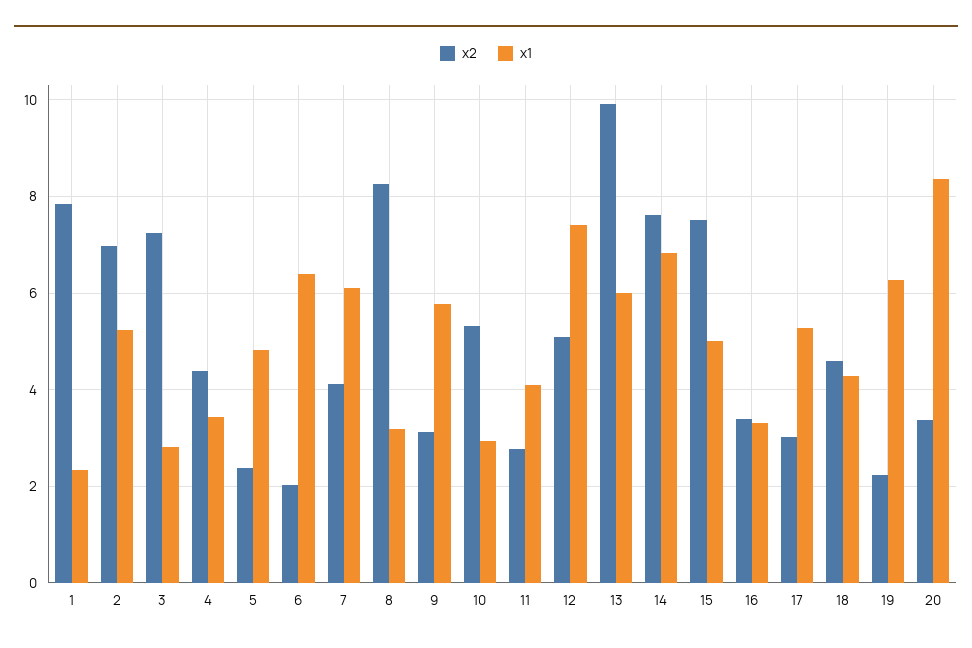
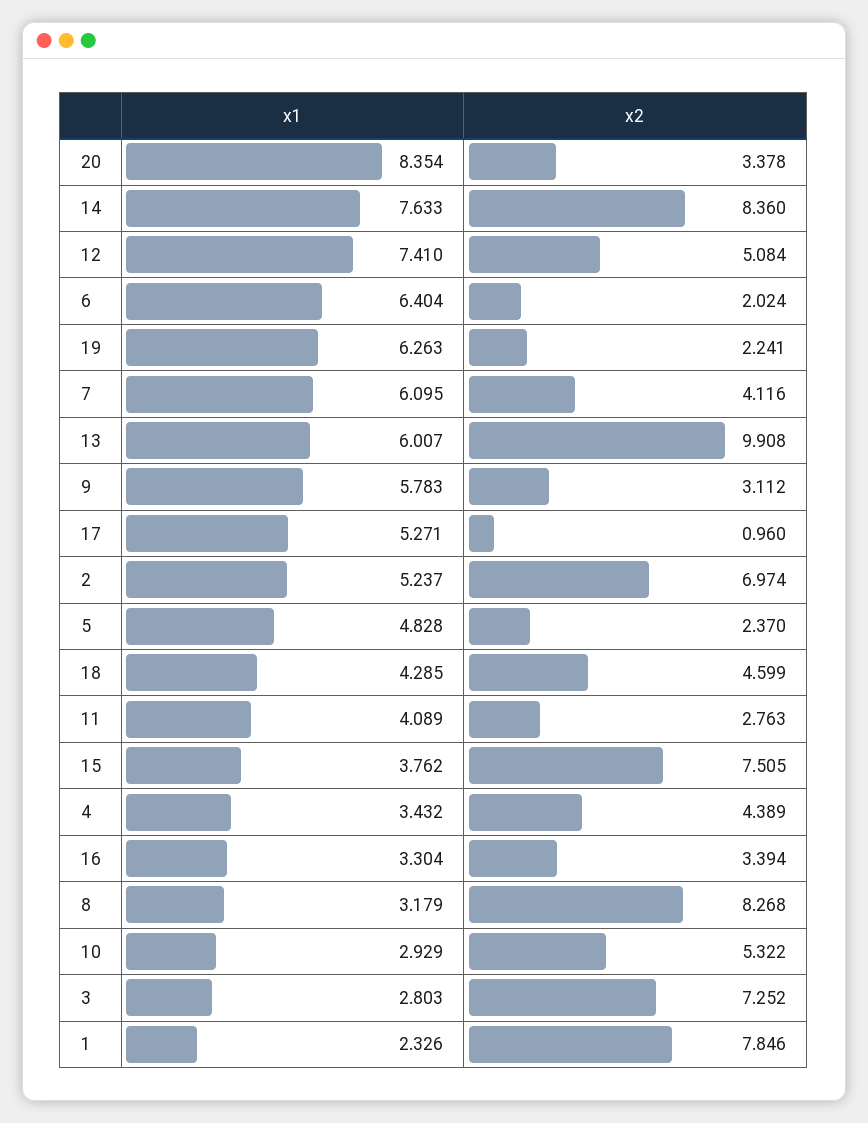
  {
    "x2": {
      "1": 7.846,
      "2": 6.974,
      "3": 7.252,
      "4": 4.389,
      "5": 2.37,
      "6": 2.024,
      "7": 4.116,
      "8": 8.268,
      "9": 3.112,
      "10": 5.322,
      "11": 2.763,
      "12": 5.084,
      "13": 9.908,
-     "14": 7.6,
+     "14": 8.36,
      "15": 7.505,
      "16": 3.394,
-     "17": 3,
+     "17": 0.96,
      "18": 4.599,
      "19": 2.241,
      "20": 3.378
    },
    "x1": {
      "1": 2.326,
      "2": 5.237,
      "3": 2.803,
      "4": 3.432,
      "5": 4.828,
      "6": 6.404,
      "7": 6.095,
      "8": 3.179,
      "9": 5.783,
      "10": 2.929,
      "11": 4.089,
      "12": 7.41,
      "13": 6.007,
-     "14": 6.8,
+     "14": 7.633,
-     "15": 5,
+     "15": 3.762,
      "16": 3.304,
      "17": 5.271,
      "18": 4.285,
      "19": 6.263,
      "20": 8.354
    }
  }

